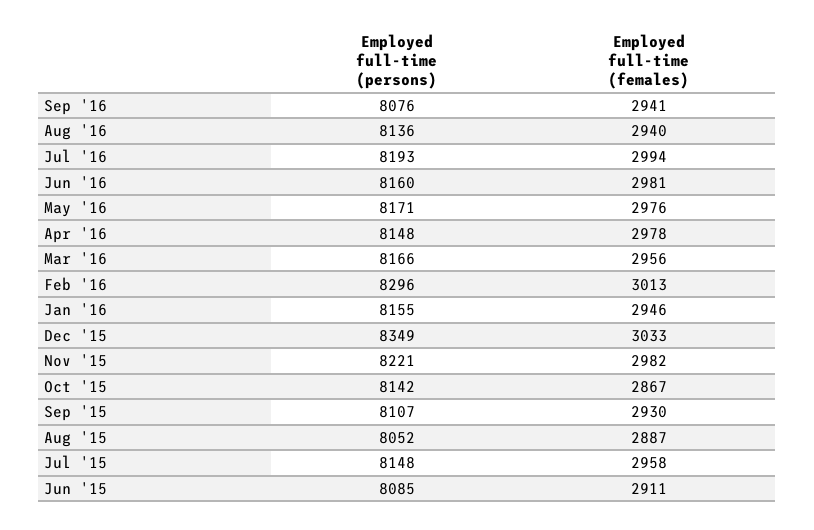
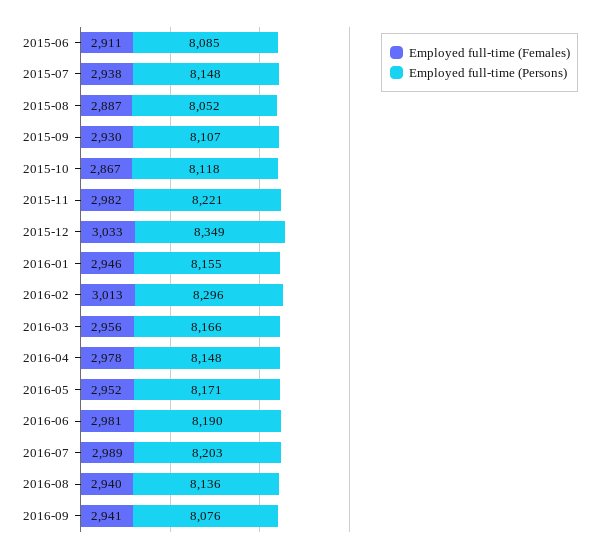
  {
    "Employed full-time (persons)": {
      "Sep '16": 8076,
      "Aug '16": 8136,
-     "Jul '16": 8193,
+     "Jul '16": 8203,
-     "Jun '16": 8160,
+     "Jun '16": 8190,
      "May '16": 8171,
      "Apr '16": 8148,
      "Mar '16": 8166,
      "Feb '16": 8296,
      "Jan '16": 8155,
      "Dec '15": 8349,
      "Nov '15": 8221,
-     "Oct '15": 8142,
+     "Oct '15": 8118,
      "Sep '15": 8107,
      "Aug '15": 8052,
      "Jul '15": 8148,
      "Jun '15": 8085
    },
    "Employed full-time (females)": {
      "Sep '16": 2941,
      "Aug '16": 2940,
-     "Jul '16": 2994,
+     "Jul '16": 2989,
      "Jun '16": 2981,
-     "May '16": 2976,
+     "May '16": 2952,
      "Apr '16": 2978,
      "Mar '16": 2956,
      "Feb '16": 3013,
      "Jan '16": 2946,
      "Dec '15": 3033,
      "Nov '15": 2982,
      "Oct '15": 2867,
      "Sep '15": 2930,
      "Aug '15": 2887,
-     "Jul '15": 2958,
+     "Jul '15": 2938,
      "Jun '15": 2911
    }
  }

